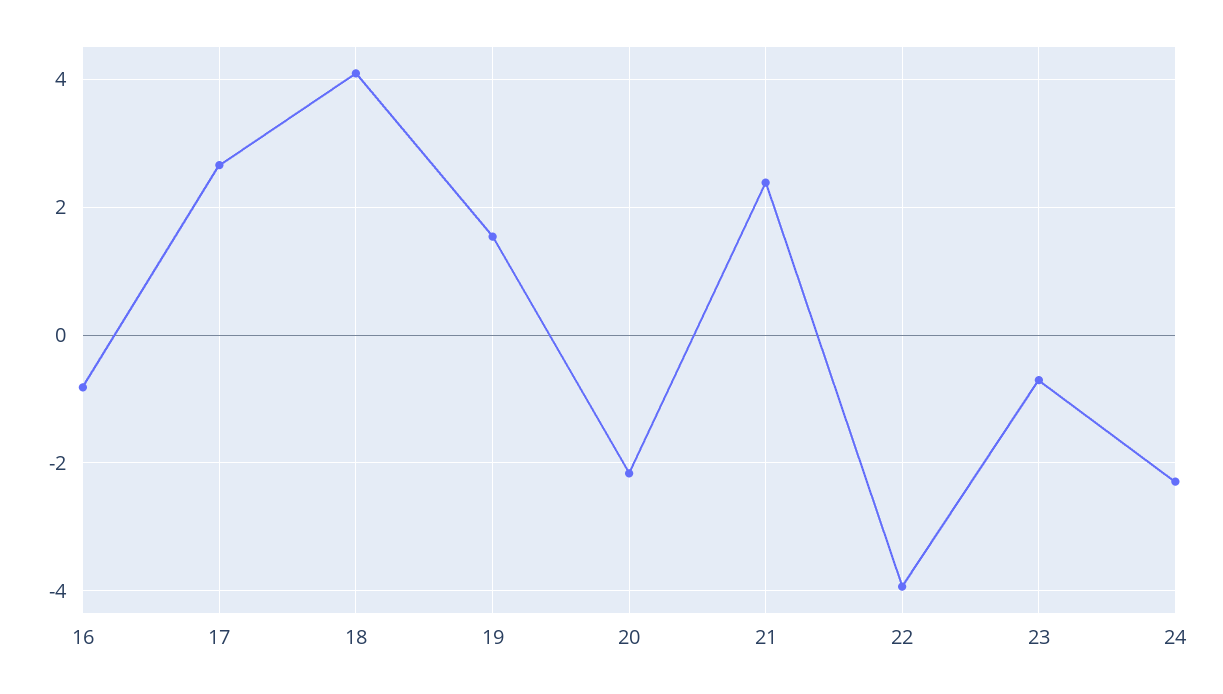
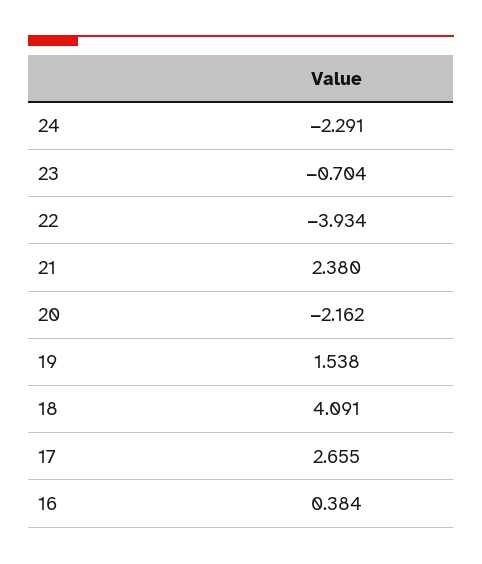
  {
-   "16": -0.8,
+   "16": 0.384,
    "17": 2.655,
    "18": 4.091,
    "19": 1.538,
    "20": -2.162,
    "21": 2.38,
    "22": -3.934,
    "23": -0.704,
    "24": -2.291
  }

